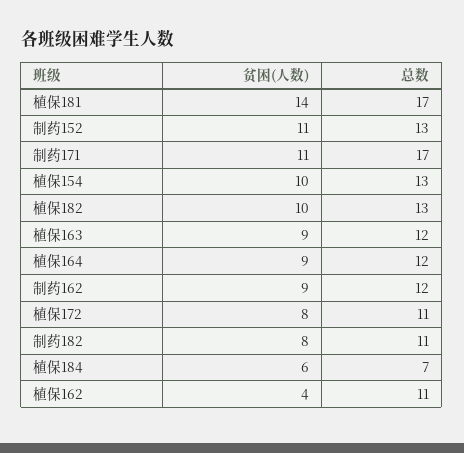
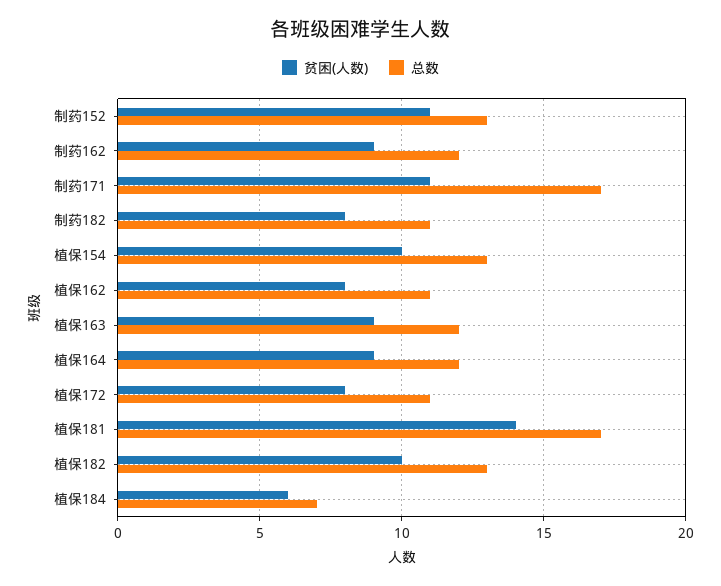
  {
    "贫困(人数)": {
      "植保181": 14,
      "制药152": 11,
      "制药171": 11,
      "植保154": 10,
      "植保182": 10,
      "植保163": 9,
      "植保164": 9,
      "制药162": 9,
      "植保172": 8,
      "制药182": 8,
      "植保184": 6,
-     "植保162": 4
+     "植保162": 8
    },
    "总数": {
      "植保181": 17,
      "制药152": 13,
      "制药171": 17,
      "植保154": 13,
      "植保182": 13,
      "植保163": 12,
      "植保164": 12,
      "制药162": 12,
      "植保172": 11,
      "制药182": 11,
      "植保184": 7,
      "植保162": 11
    }
  }

